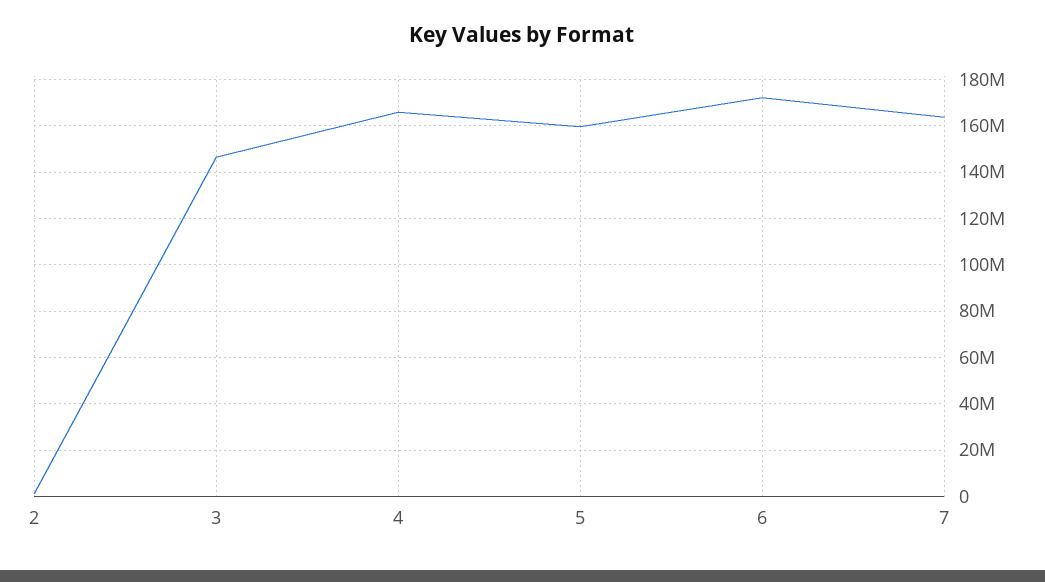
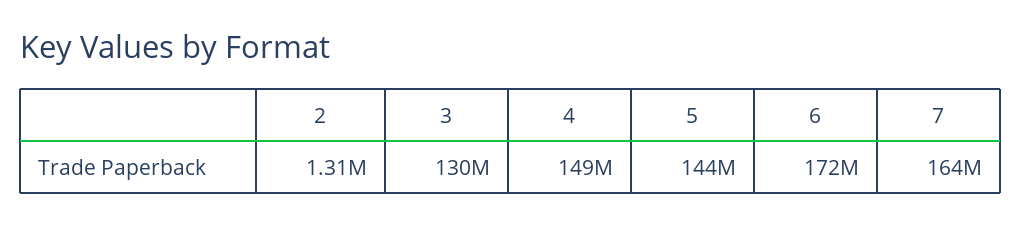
  {
    "2": 1310000,
-   "3": 145000000,
+   "3": 130000000,
-   "4": 165000000,
+   "4": 149000000,
-   "5": 160000000,
+   "5": 144000000,
    "6": 172000000,
    "7": 164000000
  }

